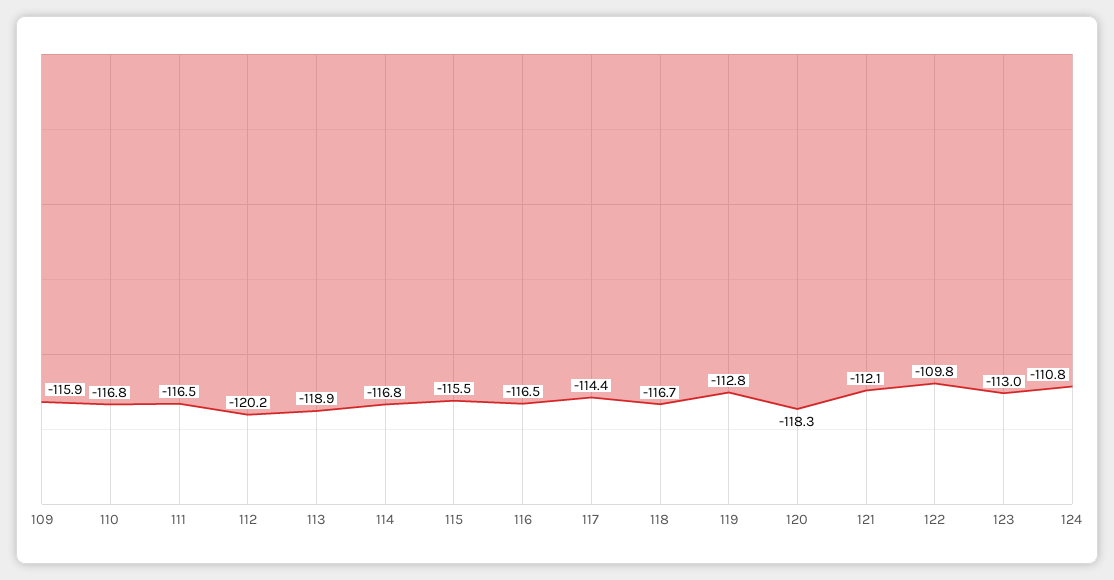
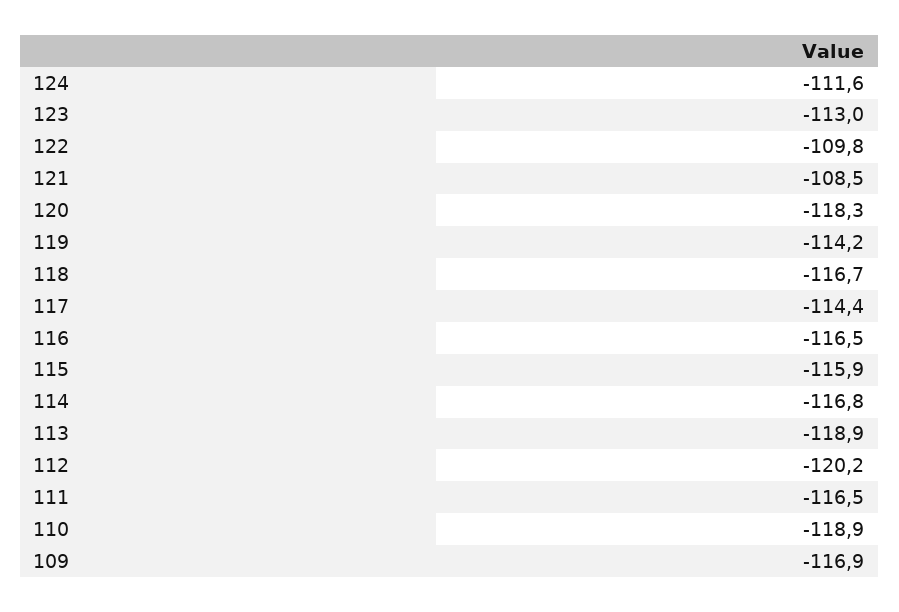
  {
-   "109": -115.9,
+   "109": -116.9,
-   "110": -116.8,
+   "110": -118.9,
    "111": -116.5,
    "112": -120.2,
    "113": -118.9,
    "114": -116.8,
-   "115": -115.5,
+   "115": -115.9,
    "116": -116.5,
    "117": -114.4,
    "118": -116.7,
-   "119": -112.8,
+   "119": -114.2,
    "120": -118.3,
-   "121": -112.1,
+   "121": -108.5,
    "122": -109.8,
    "123": -113,
-   "124": -110.8
+   "124": -111.6
  }

